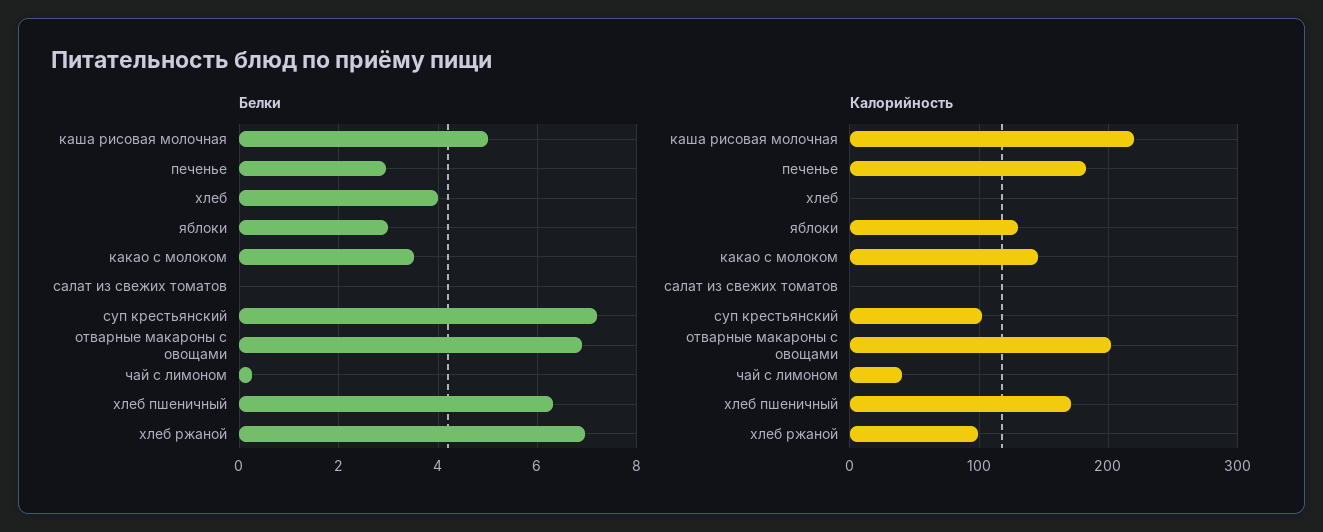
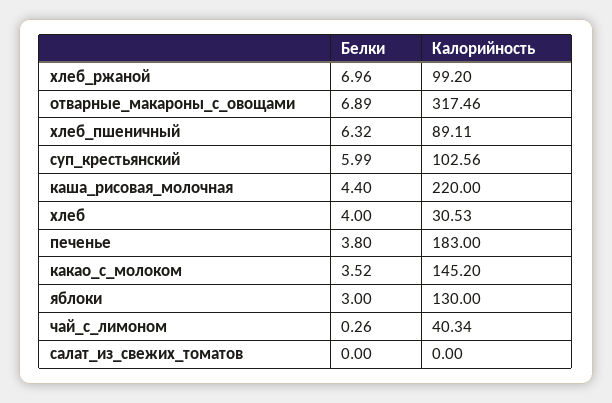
  {
    "Белки": {
-     "каша рисовая молочная": 5,
+     "каша рисовая молочная": 4.4,
-     "печенье": 3,
+     "печенье": 3.8,
      "хлеб": 4,
      "яблоки": 3,
      "какао с молоком": 3.52,
      "салат из свежих томатов": 0,
-     "суп крестьянский": 7.2,
+     "суп крестьянский": 5.99,
      "отварные макароны с овощами": 6.89,
      "чай с лимоном": 0.26,
      "хлеб пшеничный": 6.32,
      "хлеб ржаной": 6.96
    },
    "Калорийность": {
      "каша рисовая молочная": 220,
      "печенье": 183,
-     "хлеб": 0,
+     "хлеб": 30.53,
      "яблоки": 130,
      "какао с молоком": 145.2,
      "салат из свежих томатов": 0,
      "суп крестьянский": 102.56,
-     "отварные макароны с овощами": 200,
+     "отварные макароны с овощами": 317.46,
      "чай с лимоном": 40.34,
-     "хлеб пшеничный": 170,
+     "хлеб пшеничный": 89.11,
      "хлеб ржаной": 99.2
    }
  }

